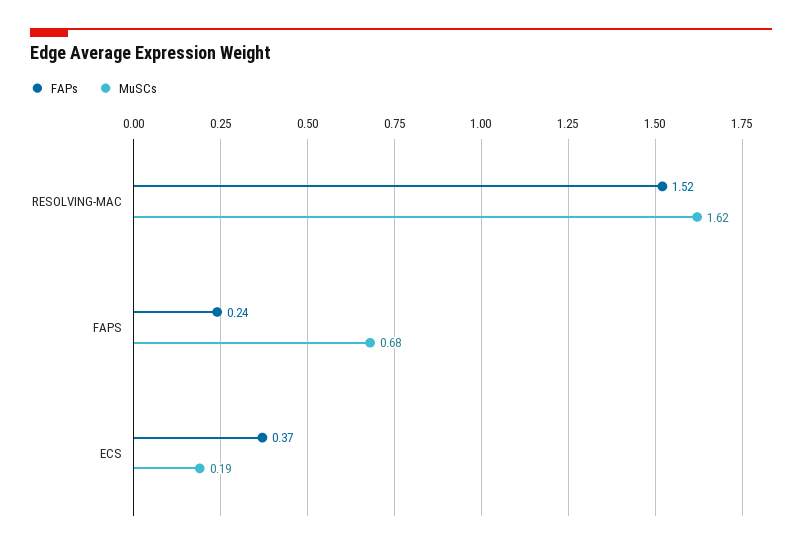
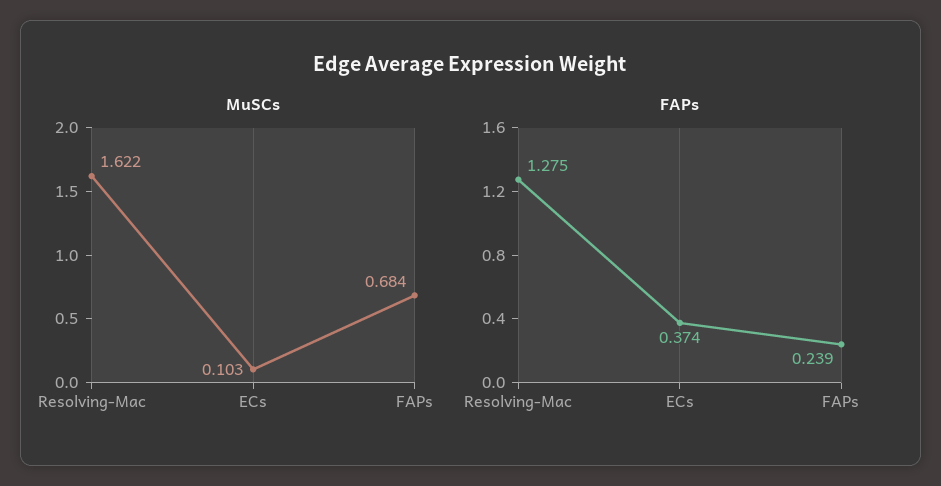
  {
    "FAPs": {
-     "RESOLVING-MAC": 1.52,
+     "RESOLVING-MAC": 1.275,
      "FAPS": 0.239,
      "ECS": 0.374
    },
    "MuSCs": {
      "RESOLVING-MAC": 1.622,
      "FAPS": 0.684,
-     "ECS": 0.19
+     "ECS": 0.103
    }
  }

